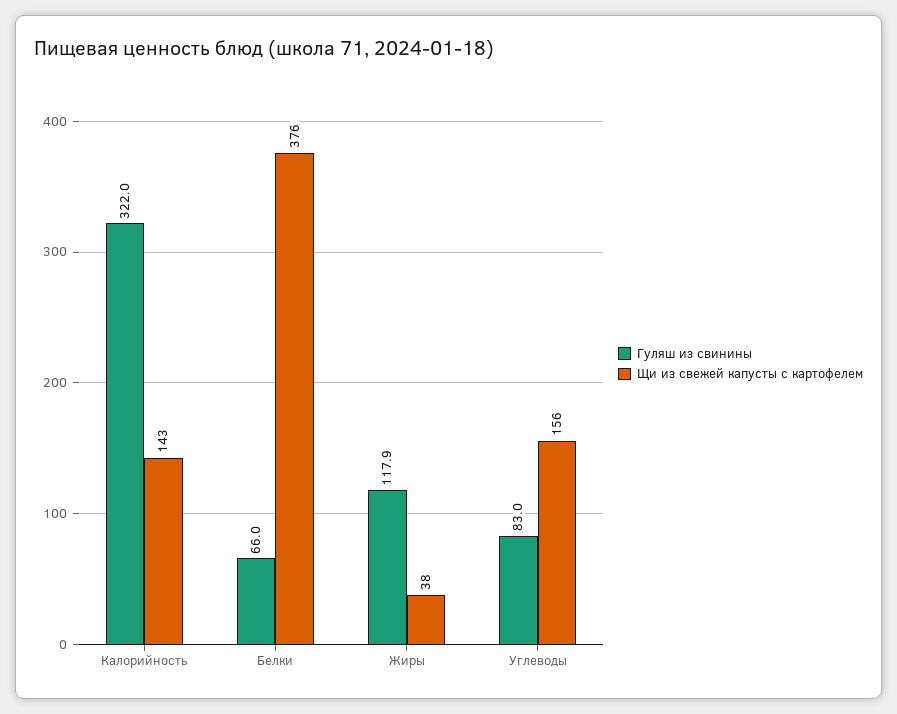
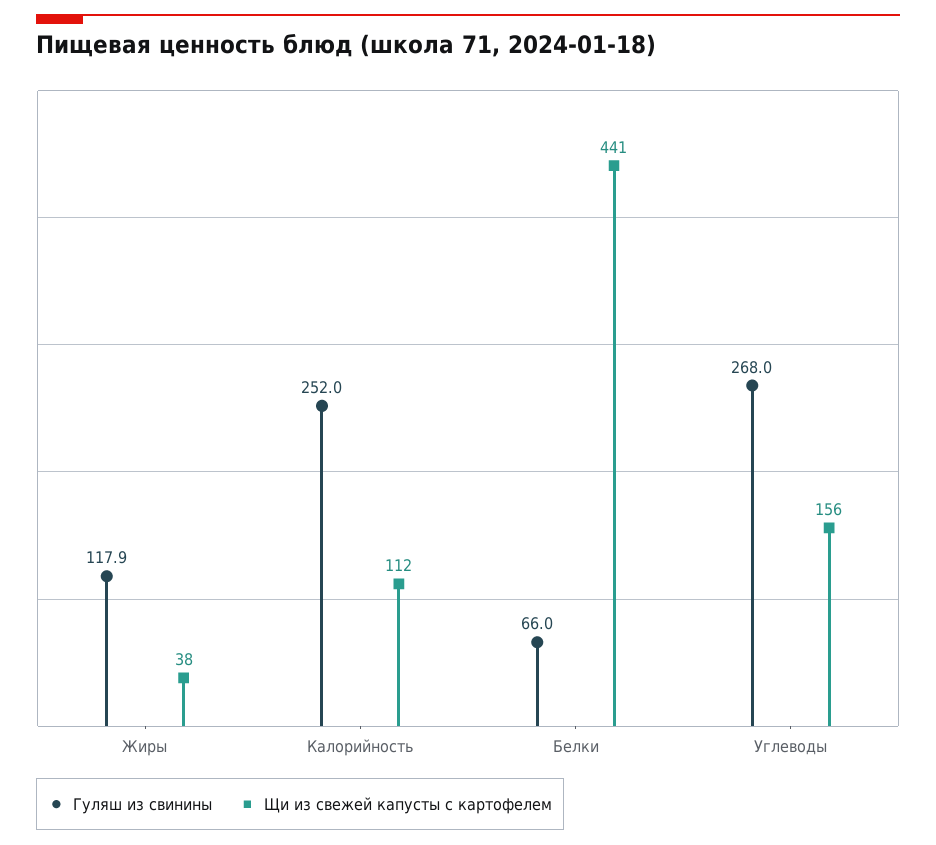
  {
    "Гуляш из свинины": {
-     "Калорийность": 322,
+     "Калорийность": 252,
      "Белки": 66,
      "Жиры": 117.9,
-     "Углеводы": 83
+     "Углеводы": 268
    },
    "Щи из свежей капусты с картофелем": {
-     "Калорийность": 143,
+     "Калорийность": 112,
-     "Белки": 376,
+     "Белки": 441,
      "Жиры": 38,
      "Углеводы": 156
    }
  }

